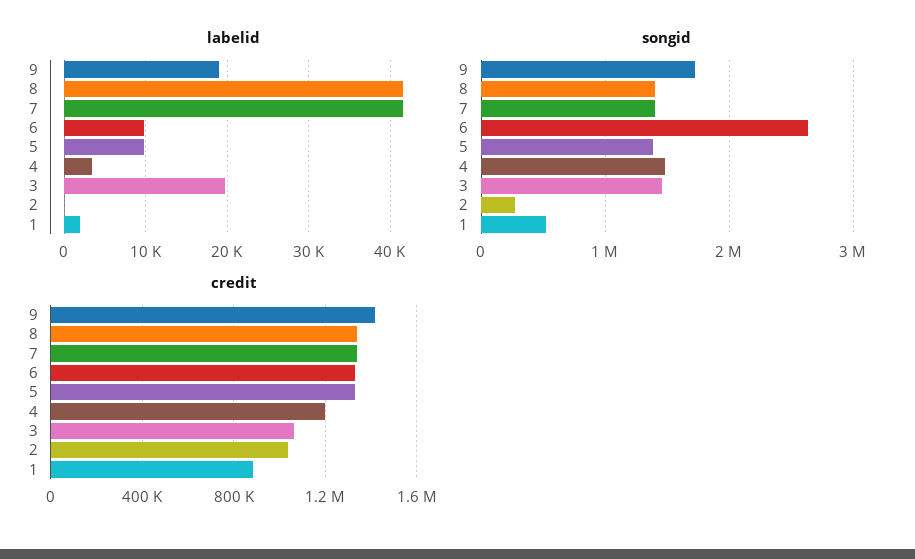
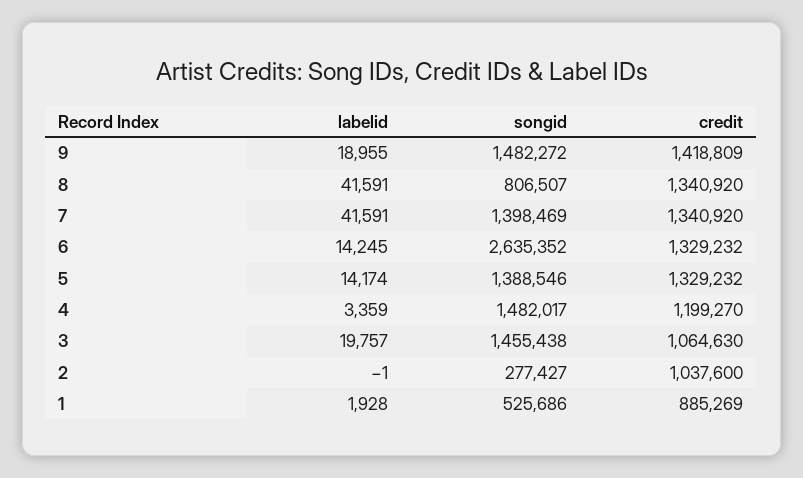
  {
    "labelid": {
      "9": 18955,
      "8": 41591,
      "7": 41591,
-     "6": 10000,
+     "6": 14245,
-     "5": 10000,
+     "5": 14174,
      "4": 3359,
      "3": 19757,
      "2": -1,
      "1": 1928
    },
    "songid": {
-     "9": 1700000,
+     "9": 1482272,
-     "8": 1400000,
+     "8": 806507,
      "7": 1398469,
      "6": 2635352,
      "5": 1388546,
      "4": 1482017,
      "3": 1455438,
      "2": 277427,
      "1": 525686
    },
    "credit": {
      "9": 1418809,
      "8": 1340920,
      "7": 1340920,
      "6": 1329232,
      "5": 1329232,
      "4": 1199270,
      "3": 1064630,
      "2": 1037600,
      "1": 885269
    }
  }

